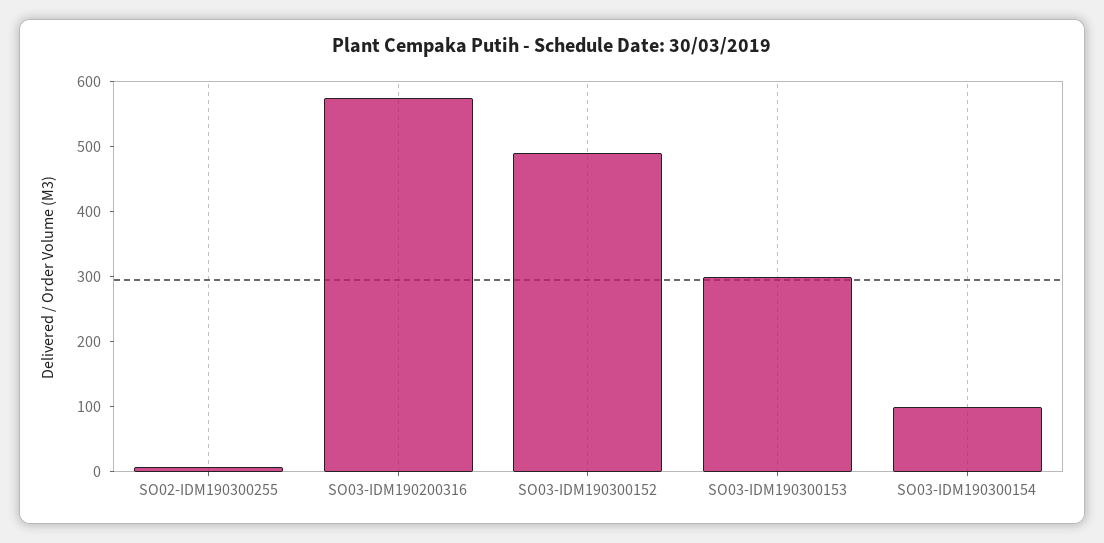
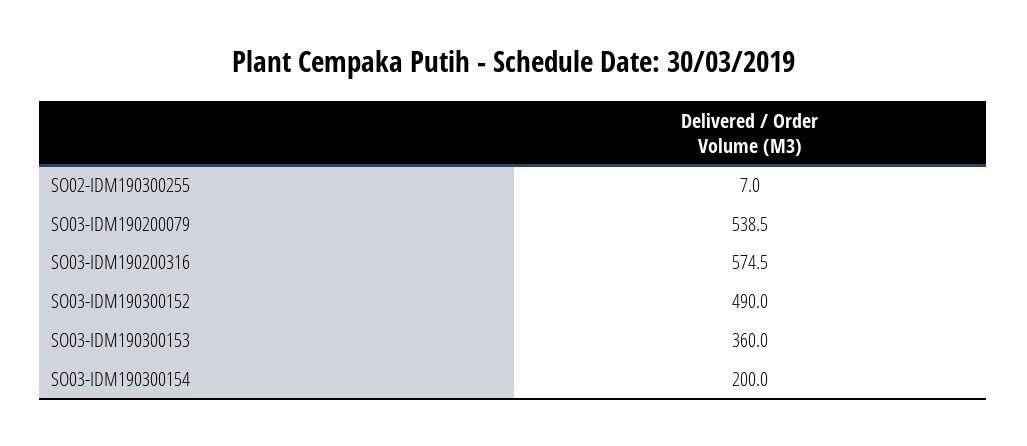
  {
    "SO02-IDM190300255": 7,
    "SO03-IDM190200316": 574.5,
    "SO03-IDM190300152": 490,
-   "SO03-IDM190300153": 300,
+   "SO03-IDM190300153": 360,
-   "SO03-IDM190300154": 100
+   "SO03-IDM190300154": 200,
+   "SO03-IDM190200079": 538.5
  }

